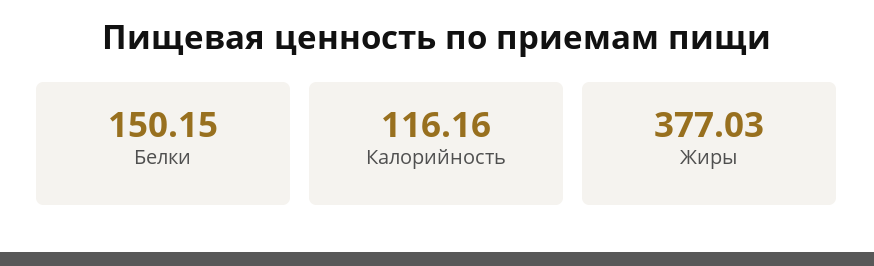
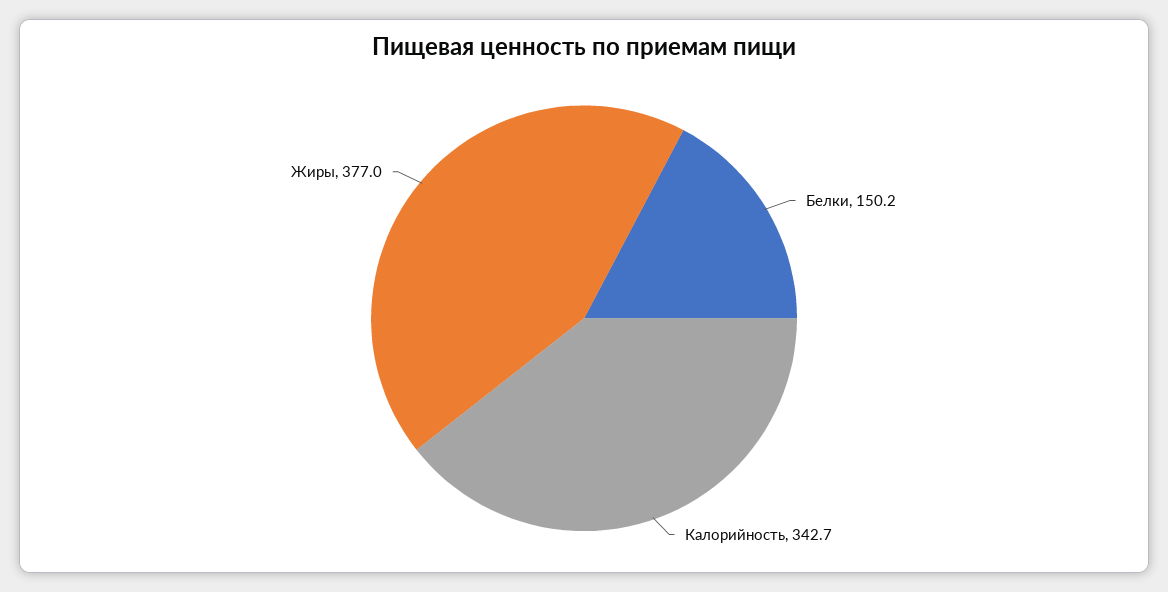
  {
    "Белки": 150.15,
-   "Калорийность": 116.16,
+   "Калорийность": 342.7,
    "Жиры": 377.03
  }

